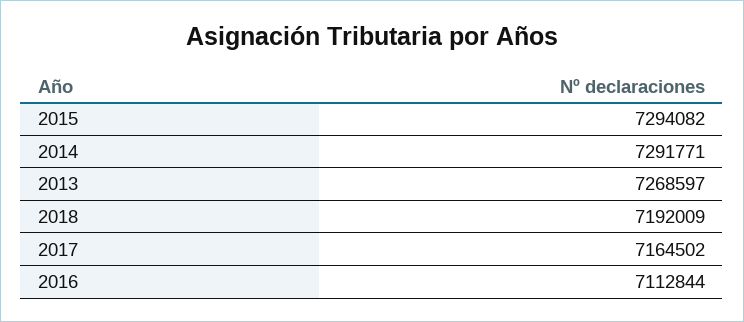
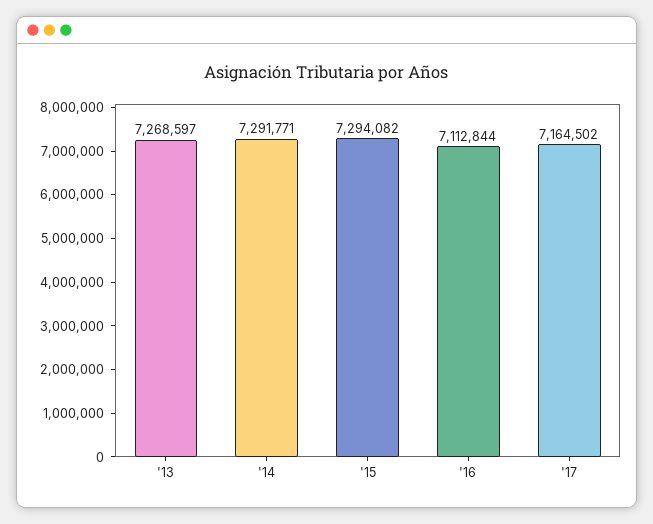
  {
    "2015": 7294082,
    "2014": 7291771,
    "2013": 7268597,
-   "2018": 7192009,
    "2017": 7164502,
    "2016": 7112844
  }

